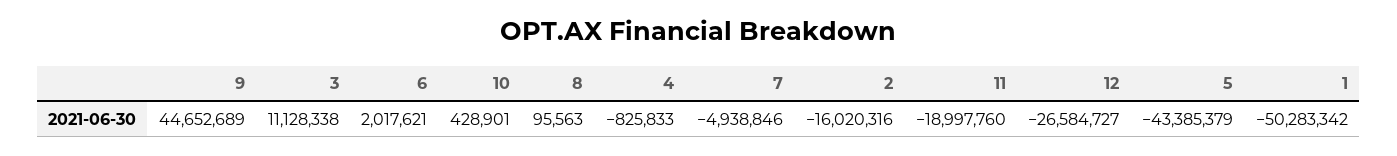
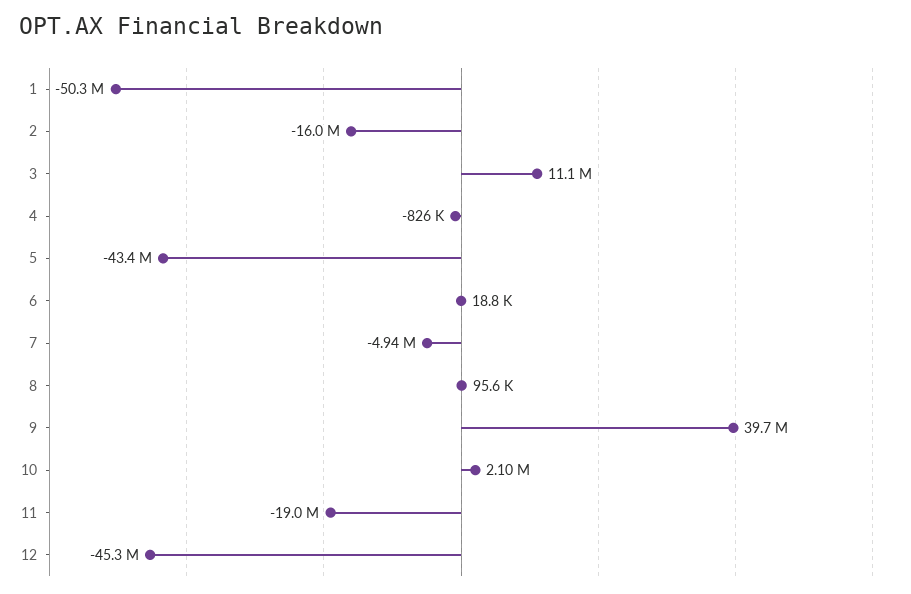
  {
-   "9": 44652689,
+   "9": 39700000,
    "3": 11128338,
-   "6": 2017621,
+   "6": 18800,
-   "10": 428901,
+   "10": 2100000,
    "8": 95563,
    "4": -825833,
    "7": -4938846,
    "2": -16020316,
    "11": -18997760,
-   "12": -26584727,
+   "12": -45300000,
    "5": -43385379,
    "1": -50283342
  }

